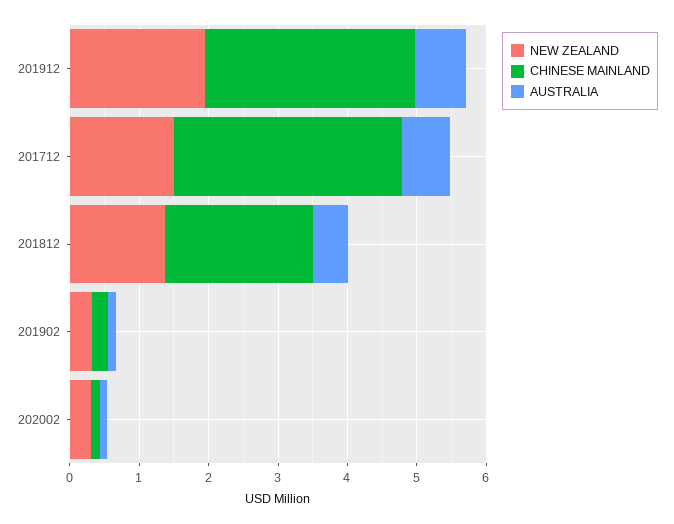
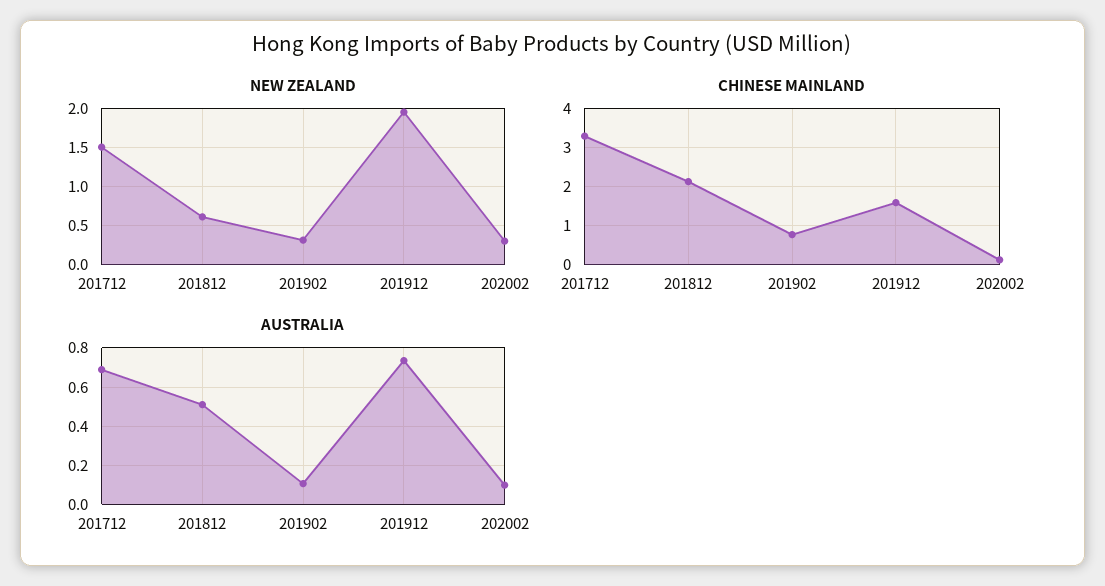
  {
    "NEW ZEALAND": {
      "201912": 2,
      "201712": 1.5,
-     "201812": 1.4,
+     "201812": 0.6,
      "201902": 0.3,
      "202002": 0.3
    },
    "CHINESE MAINLAND": {
-     "201912": 3,
+     "201912": 1.6,
      "201712": 3.2,
      "201812": 2.2,
-     "201902": 0.2,
+     "201902": 0.8,
      "202002": 0.2
    },
    "AUSTRALIA": {
      "201912": 0.75,
      "201712": 0.7,
      "201812": 0.5,
      "201902": 0.1,
      "202002": 0.1
    }
  }

